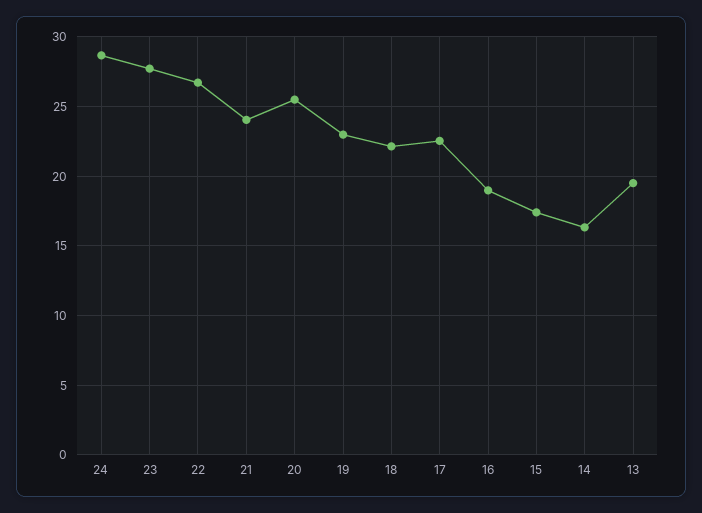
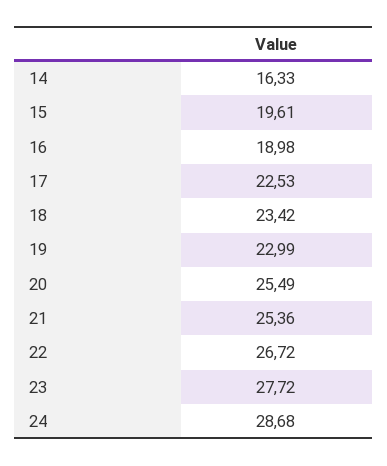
  {
    "24": 28.68,
    "23": 27.72,
    "22": 26.72,
-   "21": 24,
+   "21": 25.36,
    "20": 25.49,
    "19": 22.99,
-   "18": 22,
+   "18": 23.42,
    "17": 22.53,
    "16": 18.98,
-   "15": 17.5,
+   "15": 19.61,
-   "14": 16.33,
+   "14": 16.33
-   "13": 19.5
  }

